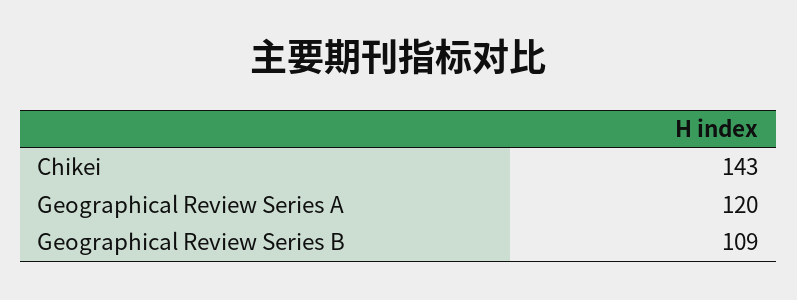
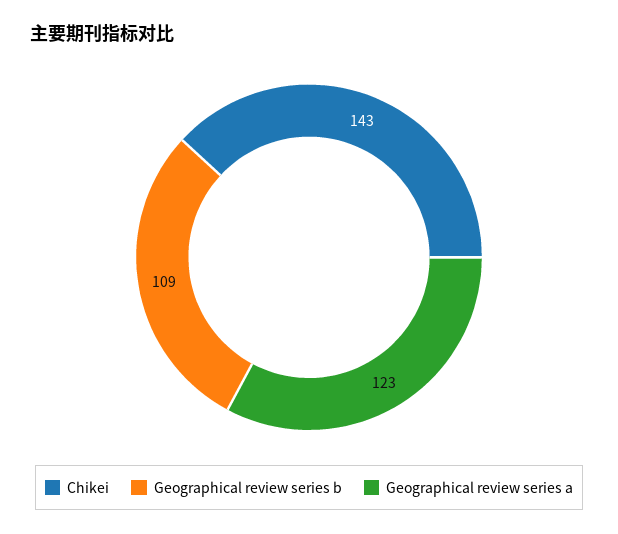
  {
    "Chikei": 143,
-   "Geographical Review Series A": 120,
+   "Geographical Review Series A": 123,
    "Geographical Review Series B": 109
  }

